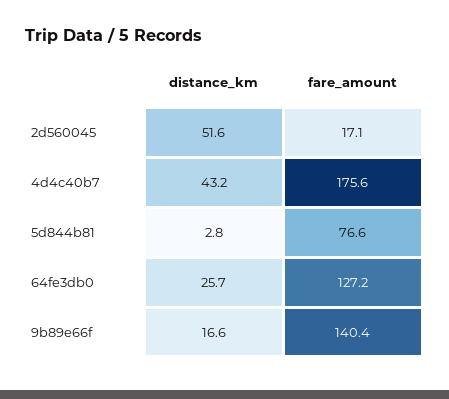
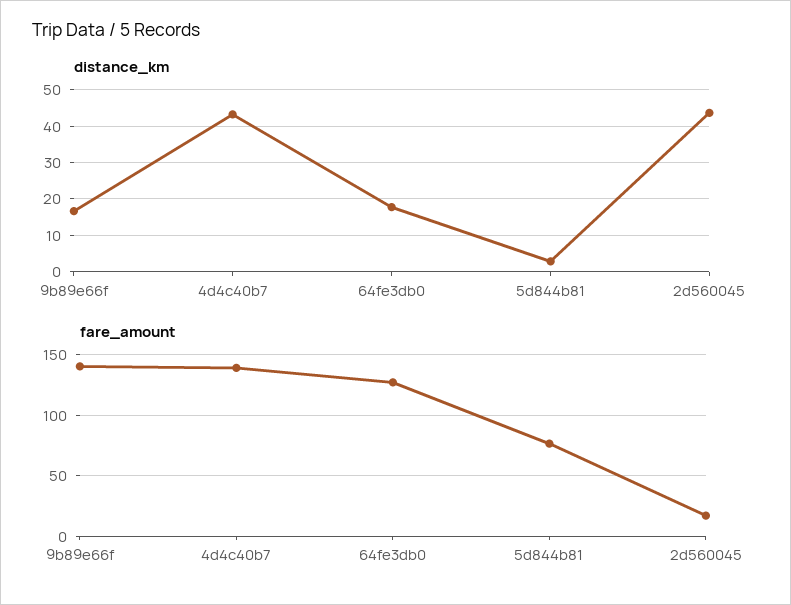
  {
    "distance_km": {
-     "2d560045": 51.6,
+     "2d560045": 44,
      "4d4c40b7": 43.2,
      "5d844b81": 2.8,
-     "64fe3db0": 25.7,
+     "64fe3db0": 18,
      "9b89e66f": 16.6
    },
    "fare_amount": {
      "2d560045": 17.1,
-     "4d4c40b7": 175.6,
+     "4d4c40b7": 140,
      "5d844b81": 76.6,
      "64fe3db0": 127.2,
      "9b89e66f": 140.4
    }
  }

